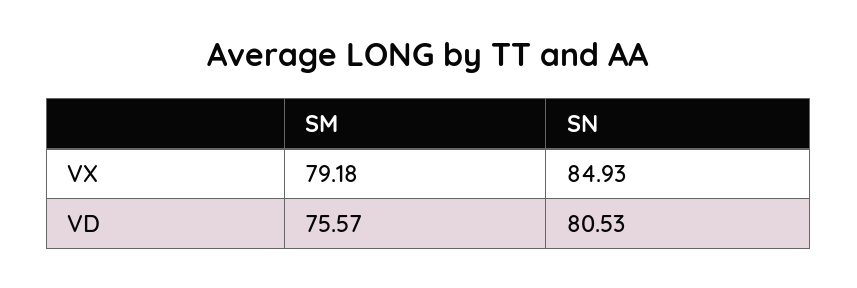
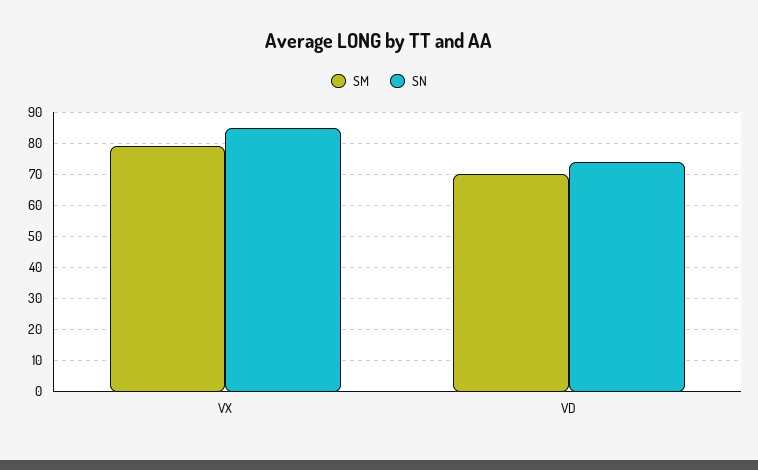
  {
    "SM": {
      "VX": 79.18,
-     "VD": 75.57
+     "VD": 70
    },
    "SN": {
      "VX": 84.93,
-     "VD": 80.53
+     "VD": 74
    }
  }

